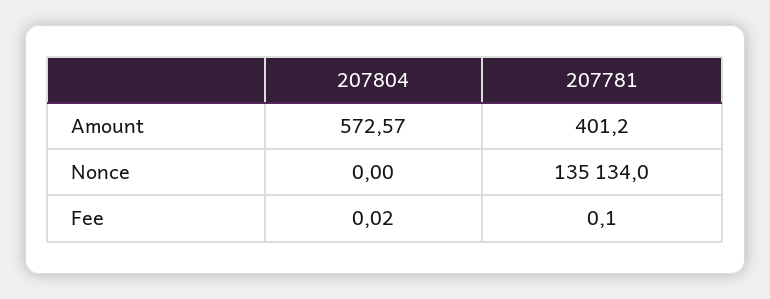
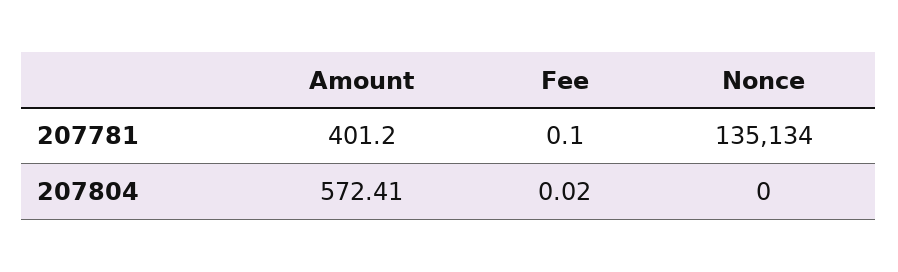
  {
    "207804": {
-     "Amount": 572.57,
+     "Amount": 572.41,
      "Nonce": 0,
      "Fee": 0.02
    },
    "207781": {
      "Amount": 401.2,
      "Nonce": 135134,
      "Fee": 0.1
    }
  }

